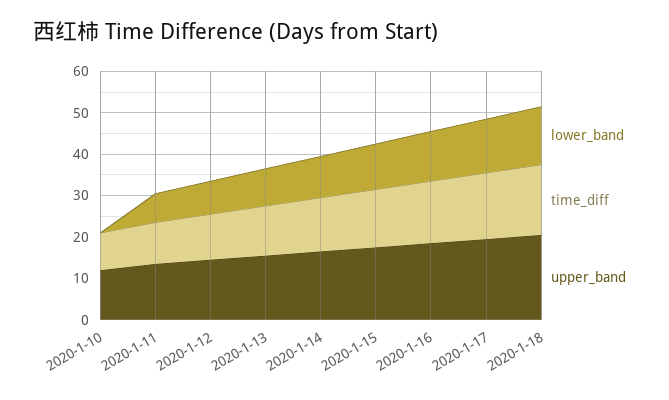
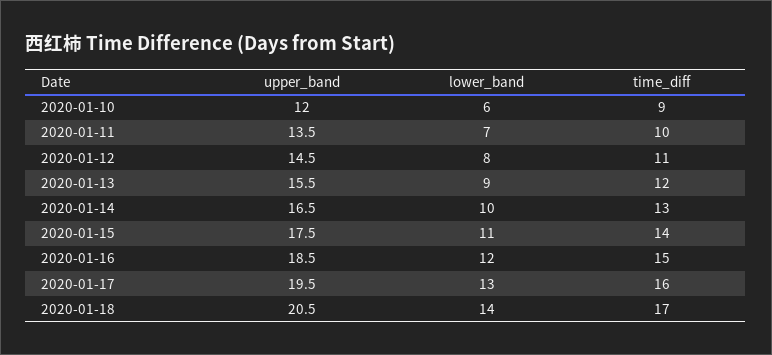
  {
    "lower_band": {
-     "2020-1-10": 0,
+     "2020-1-10": 6,
      "2020-1-11": 7,
      "2020-1-12": 8,
      "2020-1-13": 9,
      "2020-1-14": 10,
      "2020-1-15": 11,
      "2020-1-16": 12,
      "2020-1-17": 13,
      "2020-1-18": 14
    },
    "time_diff": {
      "2020-1-10": 9,
      "2020-1-11": 10,
      "2020-1-12": 11,
      "2020-1-13": 12,
      "2020-1-14": 13,
      "2020-1-15": 14,
      "2020-1-16": 15,
      "2020-1-17": 16,
      "2020-1-18": 17
    },
    "upper_band": {
      "2020-1-10": 12,
      "2020-1-11": 13.5,
      "2020-1-12": 14.5,
      "2020-1-13": 15.5,
      "2020-1-14": 16.5,
      "2020-1-15": 17.5,
      "2020-1-16": 18.5,
      "2020-1-17": 19.5,
      "2020-1-18": 20.5
    }
  }

